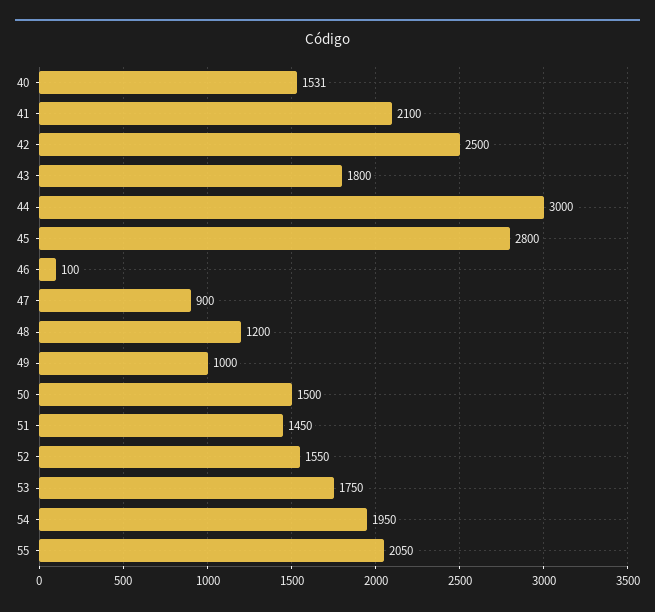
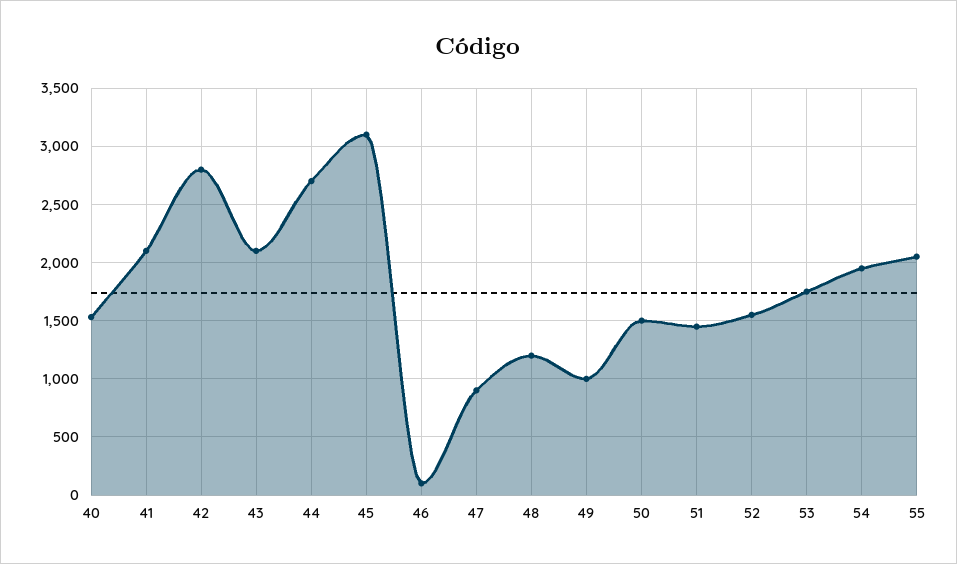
  {
    "40": 1531,
    "41": 2100,
-   "42": 2500,
+   "42": 2800,
-   "43": 1800,
+   "43": 2100,
-   "44": 3000,
+   "44": 2700,
-   "45": 2800,
+   "45": 3100,
    "46": 100,
    "47": 900,
    "48": 1200,
    "49": 1000,
    "50": 1500,
    "51": 1450,
    "52": 1550,
    "53": 1750,
    "54": 1950,
    "55": 2050
  }

